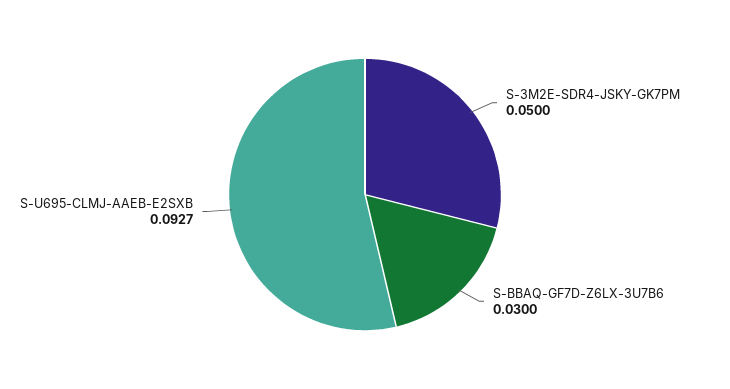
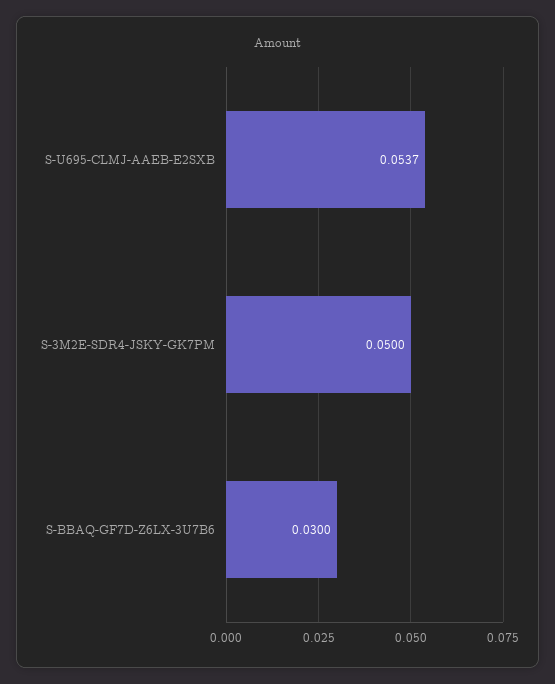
  {
    "S-3M2E-SDR4-JSKY-GK7PM": 0.05,
    "S-BBAQ-GF7D-Z6LX-3U7B6": 0.03,
-   "S-U695-CLMJ-AAEB-E2SXB": 0.0927
+   "S-U695-CLMJ-AAEB-E2SXB": 0.0537
  }

